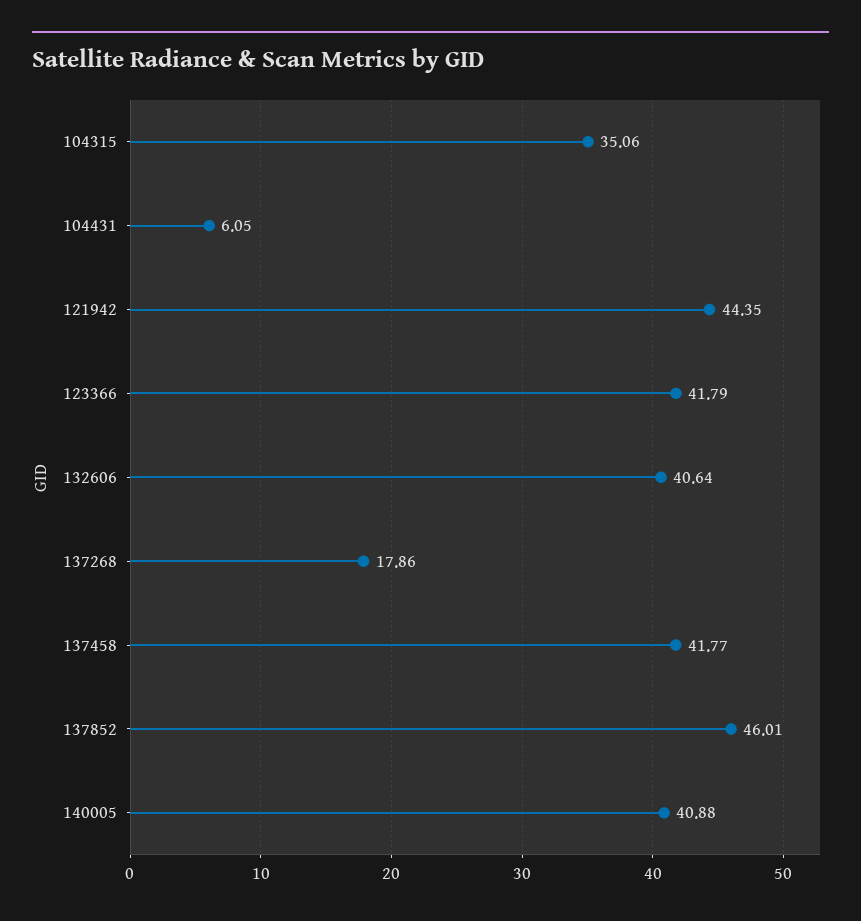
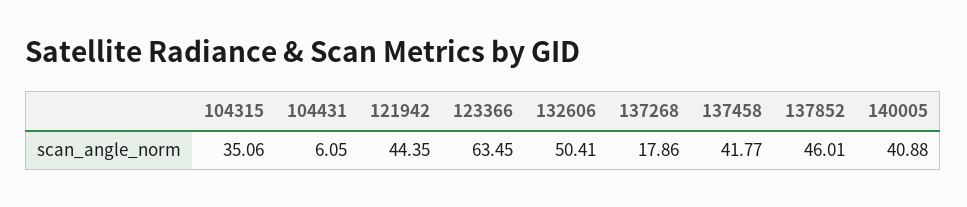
  {
    "104315": 35.06,
    "104431": 6.05,
    "121942": 44.35,
-   "123366": 41.79,
+   "123366": 63.45,
-   "132606": 40.64,
+   "132606": 50.41,
    "137268": 17.86,
    "137458": 41.77,
    "137852": 46.01,
    "140005": 40.88
  }

